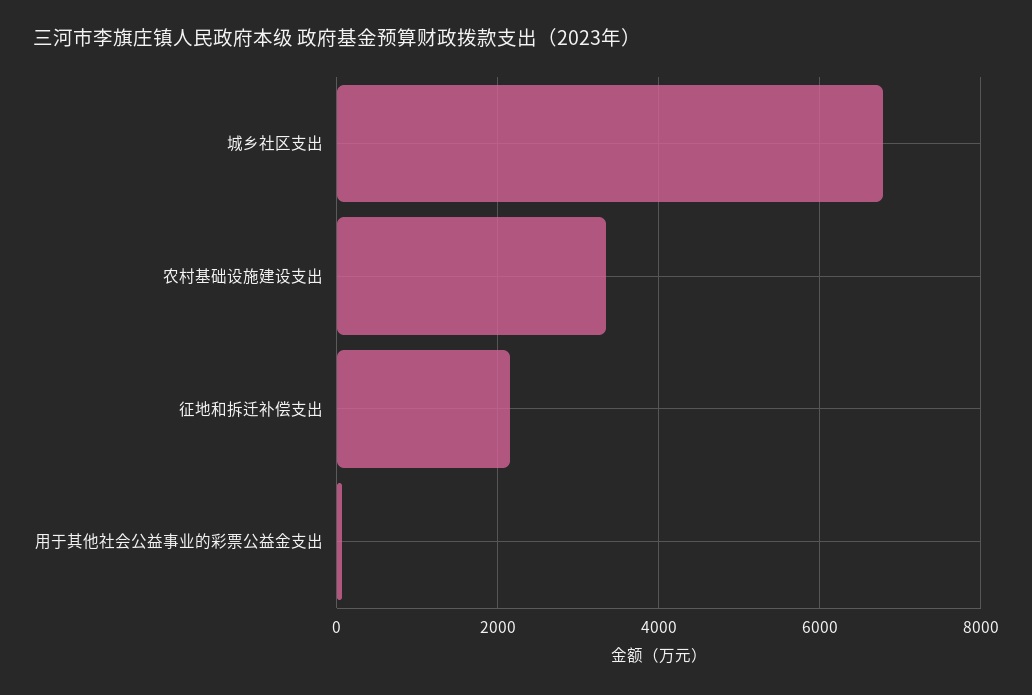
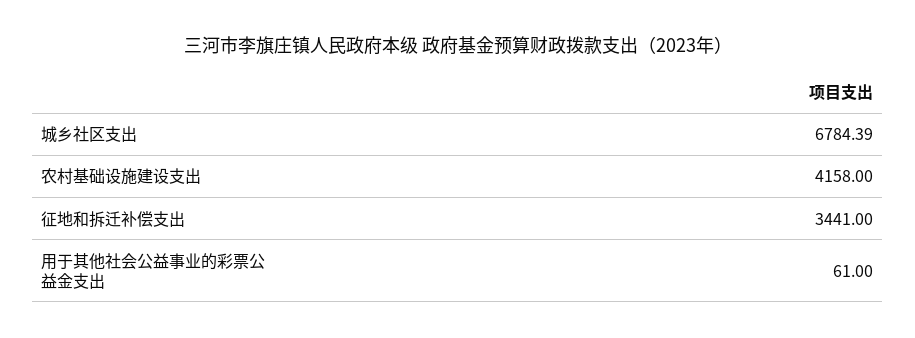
  {
    "城乡社区支出": 6784.39,
-   "农村基础设施建设支出": 3400,
+   "农村基础设施建设支出": 4158,
-   "征地和拆迁补偿支出": 2200,
+   "征地和拆迁补偿支出": 3441,
    "用于其他社会公益事业的彩票公益金支出": 61
  }

